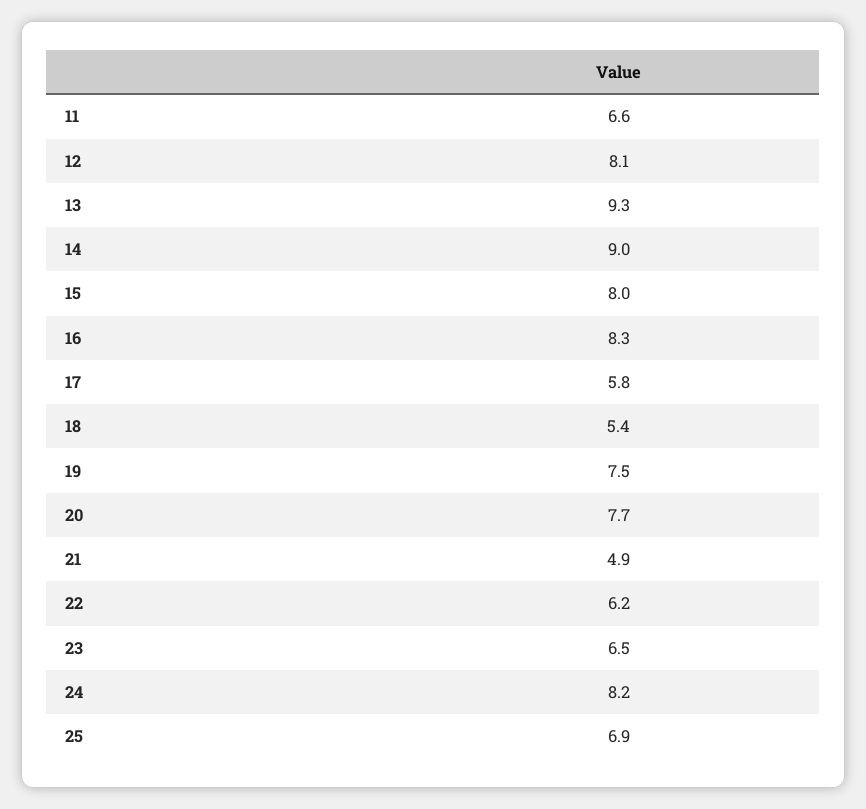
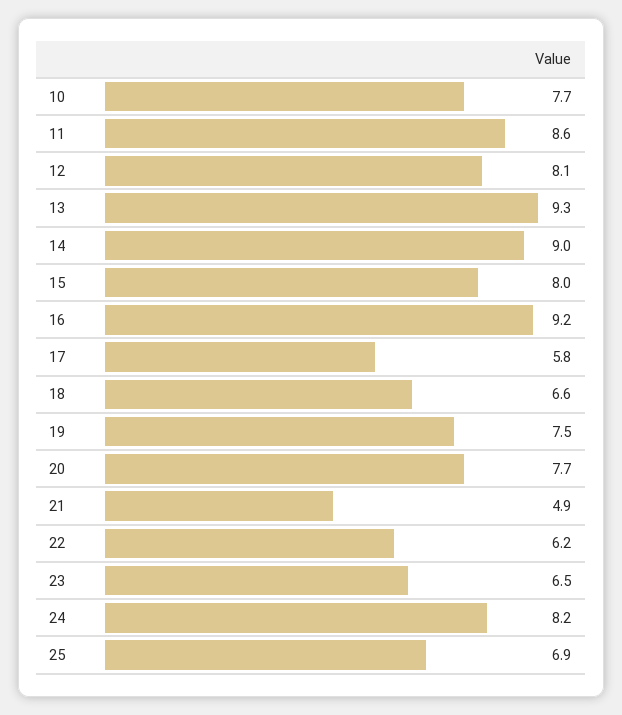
  {
-   "11": 6.6,
+   "11": 8.6,
    "12": 8.1,
    "13": 9.3,
    "14": 9,
    "15": 8,
-   "16": 8.3,
+   "16": 9.2,
    "17": 5.8,
-   "18": 5.4,
+   "18": 6.6,
    "19": 7.5,
    "20": 7.7,
    "21": 4.9,
    "22": 6.2,
    "23": 6.5,
    "24": 8.2,
-   "25": 6.9
+   "25": 6.9,
+   "10": 7.7
  }

